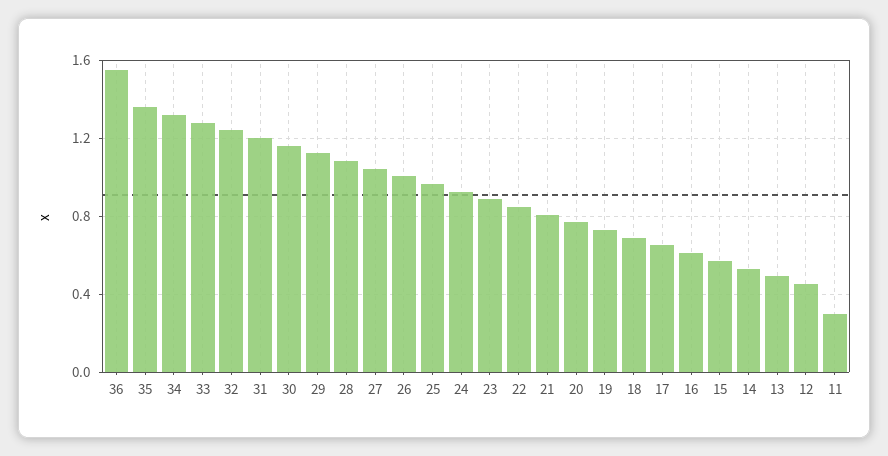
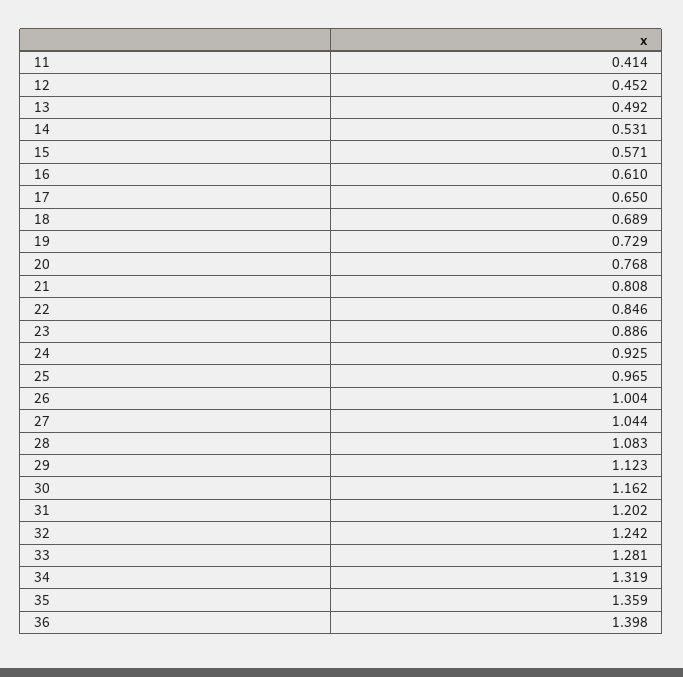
  {
-   "36": 1.55,
+   "36": 1.398,
    "35": 1.359,
    "34": 1.319,
    "33": 1.281,
    "32": 1.242,
    "31": 1.202,
    "30": 1.162,
    "29": 1.123,
    "28": 1.083,
    "27": 1.044,
    "26": 1.004,
    "25": 0.965,
    "24": 0.925,
    "23": 0.886,
    "22": 0.846,
    "21": 0.808,
    "20": 0.768,
    "19": 0.729,
    "18": 0.689,
    "17": 0.65,
    "16": 0.61,
    "15": 0.571,
    "14": 0.531,
    "13": 0.492,
    "12": 0.452,
-   "11": 0.3
+   "11": 0.414
  }

